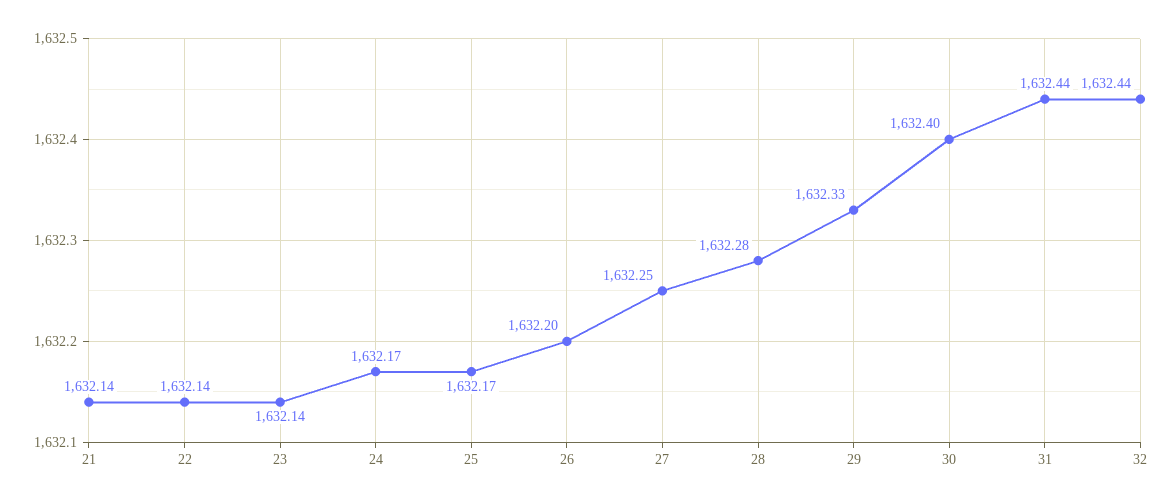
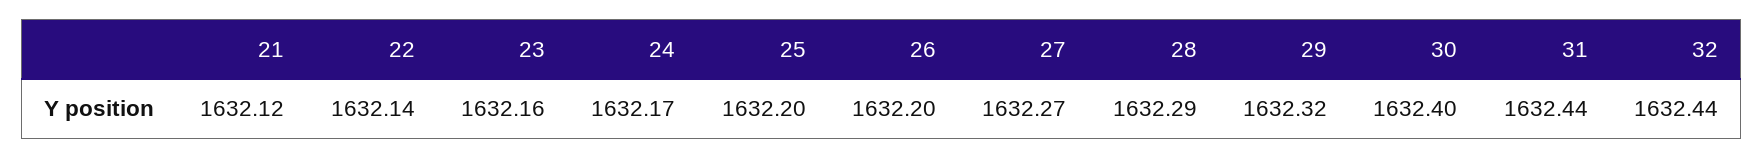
  {
-   "21": 1632.14,
+   "21": 1632.12,
    "22": 1632.14,
-   "23": 1632.14,
+   "23": 1632.16,
    "24": 1632.17,
-   "25": 1632.17,
+   "25": 1632.2,
    "26": 1632.2,
-   "27": 1632.25,
+   "27": 1632.27,
-   "28": 1632.28,
+   "28": 1632.29,
-   "29": 1632.33,
+   "29": 1632.32,
    "30": 1632.4,
    "31": 1632.44,
    "32": 1632.44
  }

